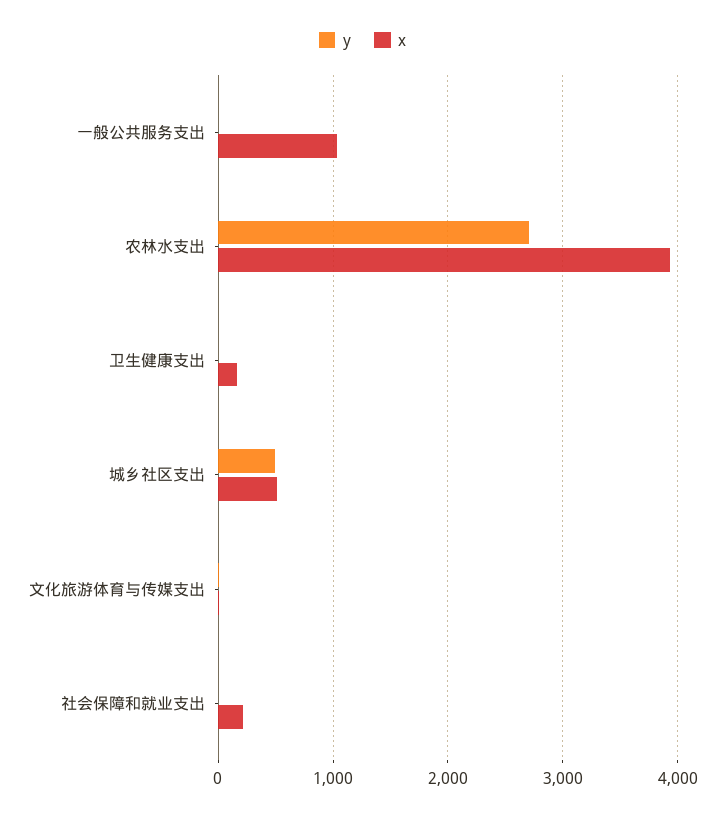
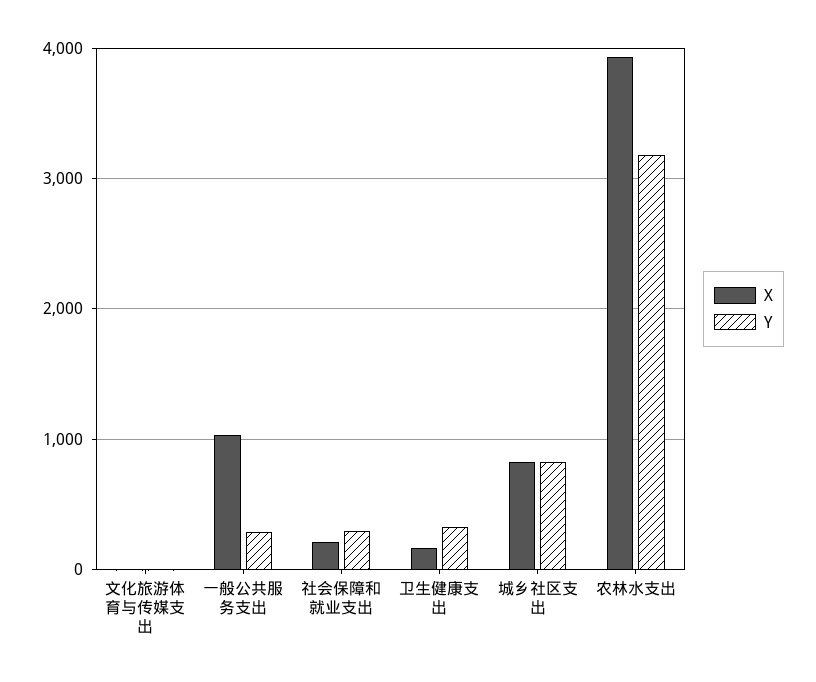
  {
    "y": {
-     "一般公共服务支出": 0,
+     "一般公共服务支出": 300,
-     "农林水支出": 2700,
+     "农林水支出": 3200,
-     "卫生健康支出": 0,
+     "卫生健康支出": 300,
-     "城乡社区支出": 500,
+     "城乡社区支出": 800,
      "文化旅游体育与传媒支出": 0,
-     "社会保障和就业支出": 0
+     "社会保障和就业支出": 300
    },
    "x": {
      "一般公共服务支出": 1000,
      "农林水支出": 3900,
      "卫生健康支出": 200,
-     "城乡社区支出": 500,
+     "城乡社区支出": 800,
      "文化旅游体育与传媒支出": 0,
      "社会保障和就业支出": 200
    }
  }

